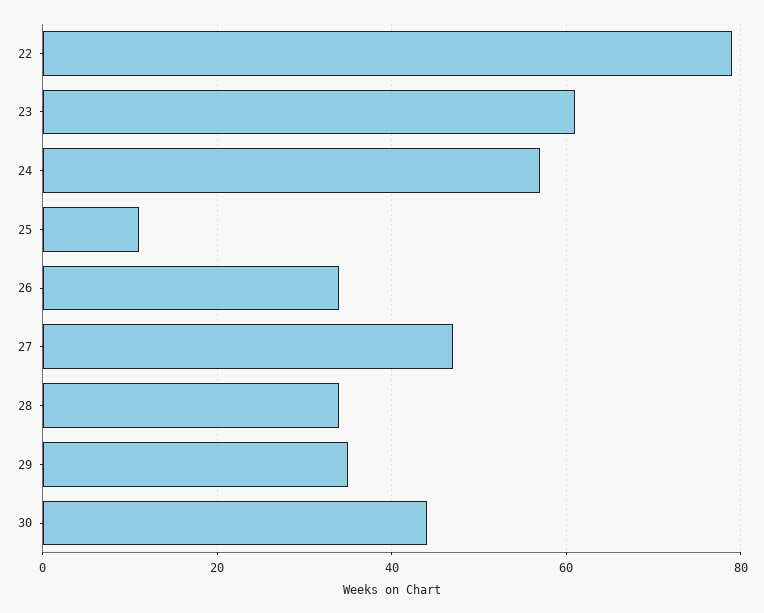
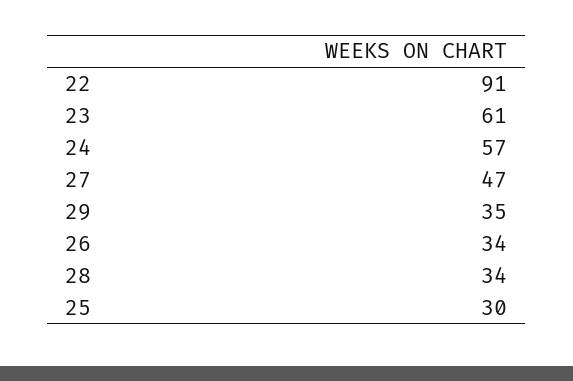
  {
-   "22": 80,
+   "22": 91,
    "23": 61,
    "24": 57,
-   "25": 10,
+   "25": 30,
    "26": 34,
    "27": 47,
    "28": 34,
-   "29": 35,
+   "29": 35
-   "30": 45
  }

